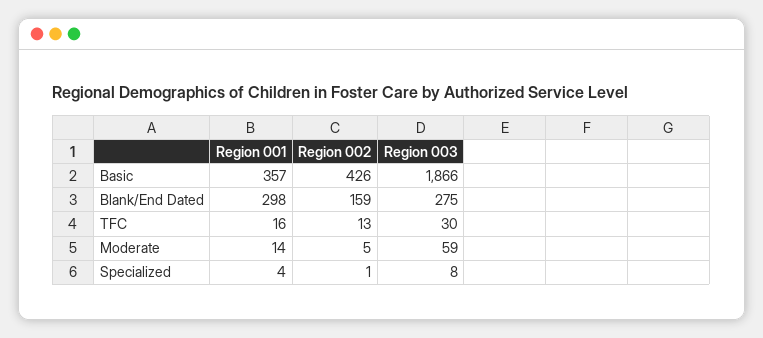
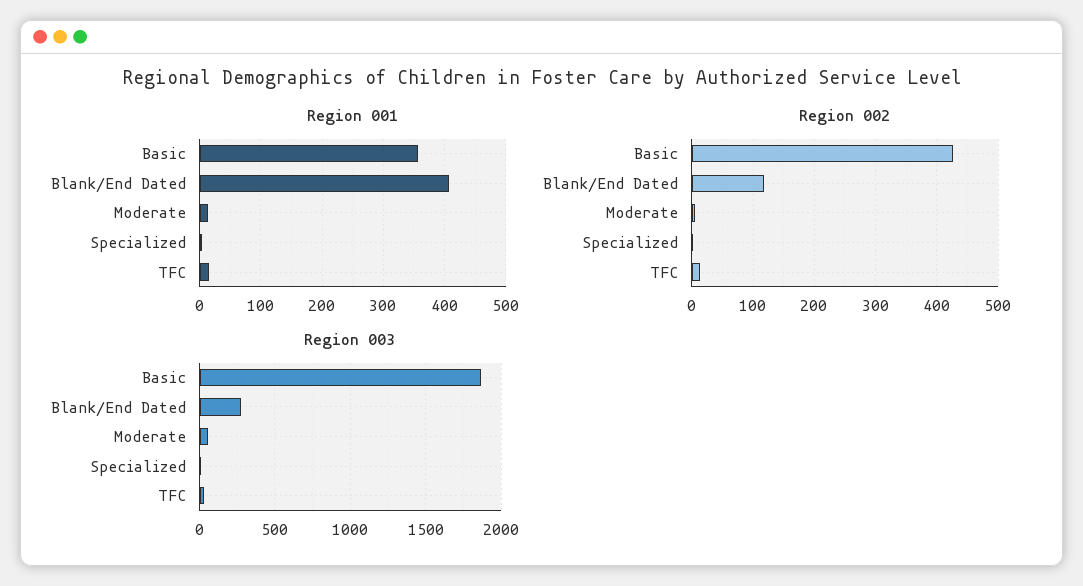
  {
    "Region 001": {
      "Basic": 357,
-     "Blank/End Dated": 298,
+     "Blank/End Dated": 410,
      "TFC": 16,
      "Moderate": 14,
      "Specialized": 4
    },
    "Region 002": {
      "Basic": 426,
-     "Blank/End Dated": 159,
+     "Blank/End Dated": 120,
      "TFC": 13,
      "Moderate": 5,
      "Specialized": 1
    },
    "Region 003": {
      "Basic": 1866,
      "Blank/End Dated": 275,
      "TFC": 30,
      "Moderate": 59,
      "Specialized": 8
    }
  }

